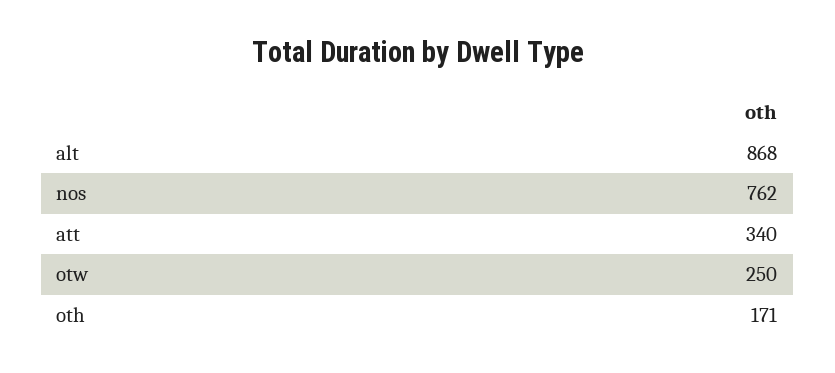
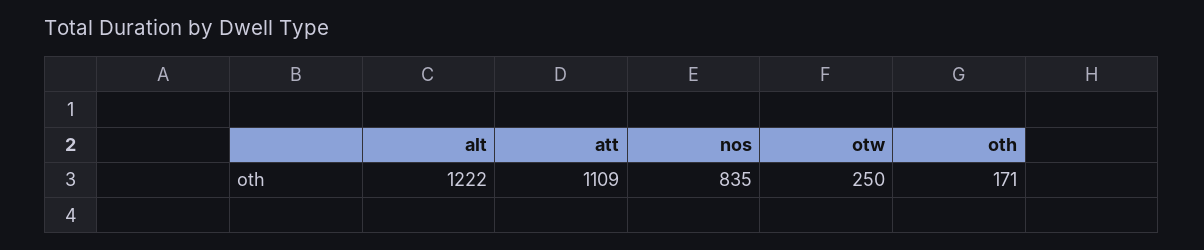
  {
-   "alt": 868,
+   "alt": 1222,
-   "nos": 762,
+   "nos": 835,
-   "att": 340,
+   "att": 1109,
    "otw": 250,
    "oth": 171
  }

